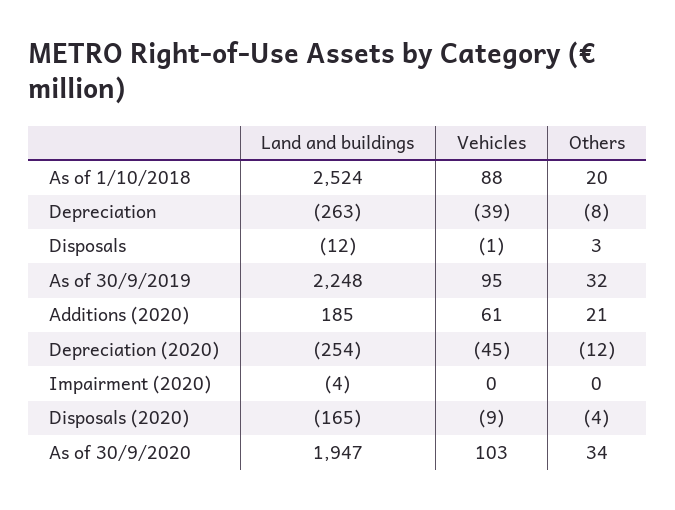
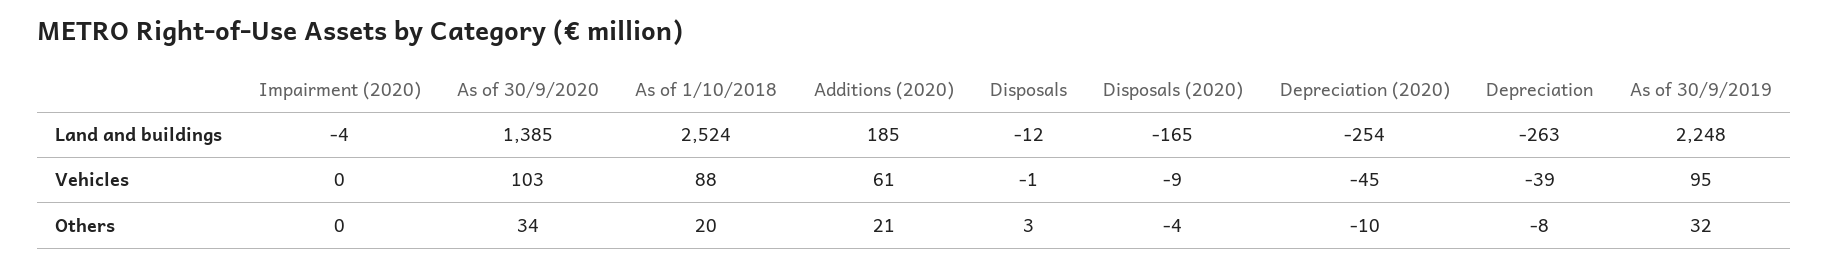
  {
    "Land and buildings": {
      "As of 1/10/2018": 2524,
      "Depreciation": -263,
      "Disposals": -12,
      "As of 30/9/2019": 2248,
      "Additions (2020)": 185,
      "Depreciation (2020)": -254,
      "Impairment (2020)": -4,
      "Disposals (2020)": -165,
-     "As of 30/9/2020": 1947
+     "As of 30/9/2020": 1385
    },
    "Vehicles": {
      "As of 1/10/2018": 88,
      "Depreciation": -39,
      "Disposals": -1,
      "As of 30/9/2019": 95,
      "Additions (2020)": 61,
      "Depreciation (2020)": -45,
      "Impairment (2020)": 0,
      "Disposals (2020)": -9,
      "As of 30/9/2020": 103
    },
    "Others": {
      "As of 1/10/2018": 20,
      "Depreciation": -8,
      "Disposals": 3,
      "As of 30/9/2019": 32,
      "Additions (2020)": 21,
-     "Depreciation (2020)": -12,
+     "Depreciation (2020)": -10,
      "Impairment (2020)": 0,
      "Disposals (2020)": -4,
      "As of 30/9/2020": 34
    }
  }

